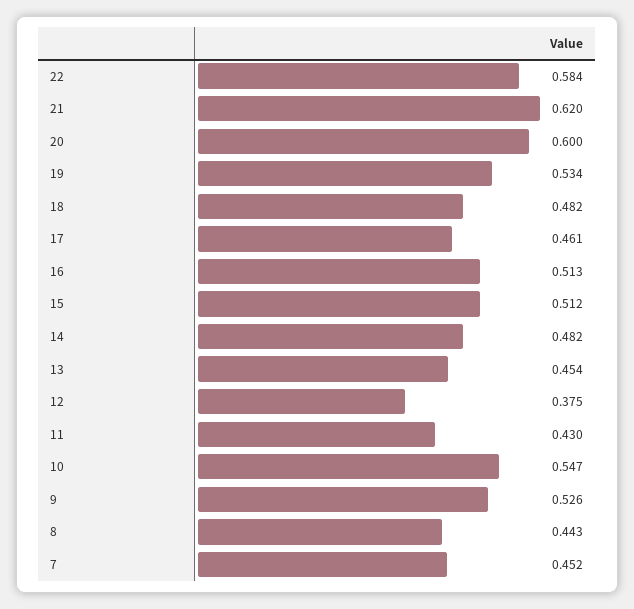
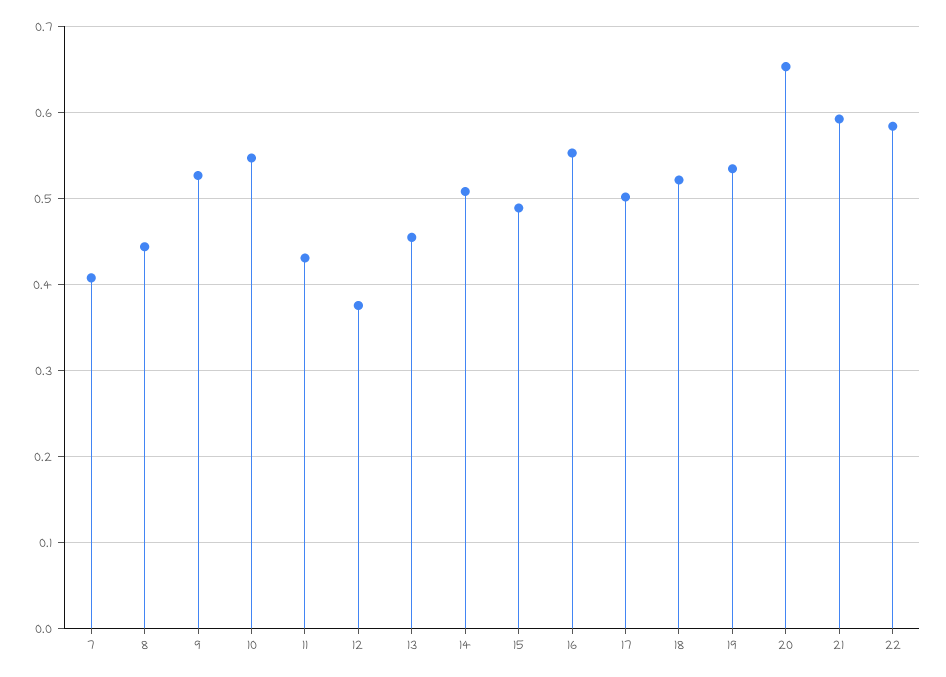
  {
    "22": 0.584,
-   "21": 0.62,
+   "21": 0.59,
-   "20": 0.6,
+   "20": 0.65,
    "19": 0.534,
-   "18": 0.482,
+   "18": 0.52,
-   "17": 0.461,
+   "17": 0.5,
-   "16": 0.513,
+   "16": 0.55,
-   "15": 0.512,
+   "15": 0.49,
-   "14": 0.482,
+   "14": 0.51,
    "13": 0.454,
    "12": 0.375,
    "11": 0.43,
    "10": 0.547,
    "9": 0.526,
    "8": 0.443,
-   "7": 0.452
+   "7": 0.41
  }

